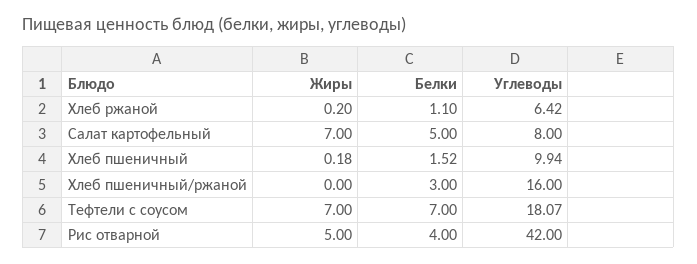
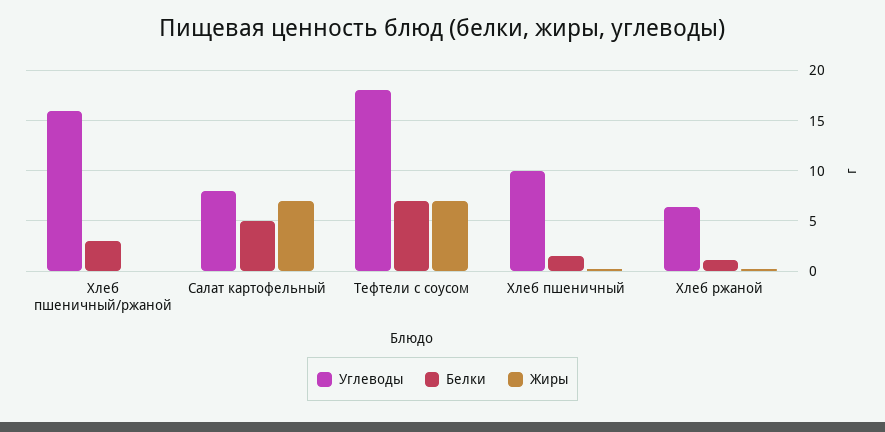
  {
    "Жиры": {
      "Хлеб ржаной": 0.2,
      "Салат картофельный": 7,
      "Хлеб пшеничный": 0.18,
      "Хлеб пшеничный/ржаной": 0,
-     "Тефтели с соусом": 7,
+     "Тефтели с соусом": 7
-     "Рис отварной": 5
    },
    "Белки": {
      "Хлеб ржаной": 1.1,
      "Салат картофельный": 5,
      "Хлеб пшеничный": 1.52,
      "Хлеб пшеничный/ржаной": 3,
-     "Тефтели с соусом": 7,
+     "Тефтели с соусом": 7
-     "Рис отварной": 4
    },
    "Углеводы": {
      "Хлеб ржаной": 6.42,
      "Салат картофельный": 8,
      "Хлеб пшеничный": 9.94,
      "Хлеб пшеничный/ржаной": 16,
-     "Тефтели с соусом": 18.07,
+     "Тефтели с соусом": 18.07
-     "Рис отварной": 42
    }
  }

